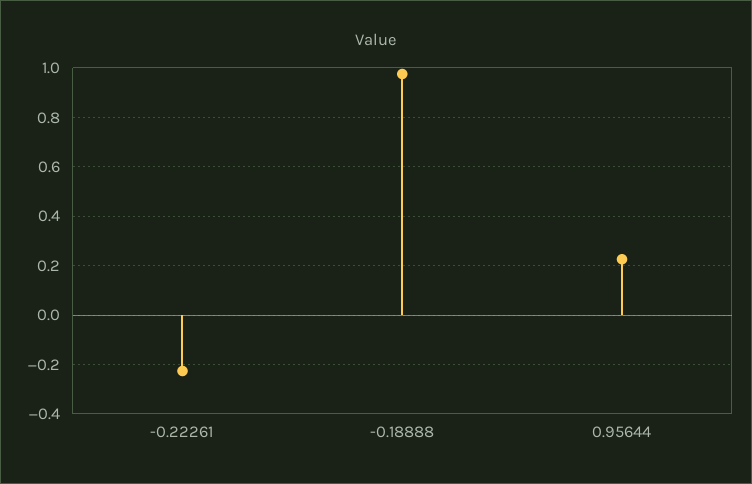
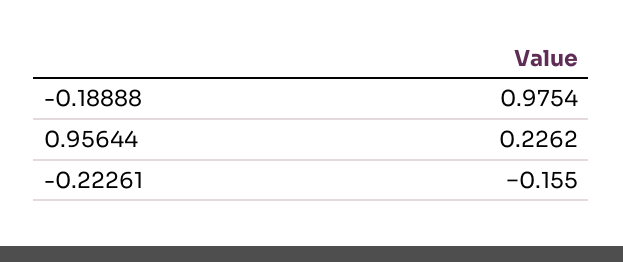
  {
-   "-0.22261": -0.225,
+   "-0.22261": -0.155,
    "-0.18888": 0.9754,
    "0.95644": 0.2262
  }

